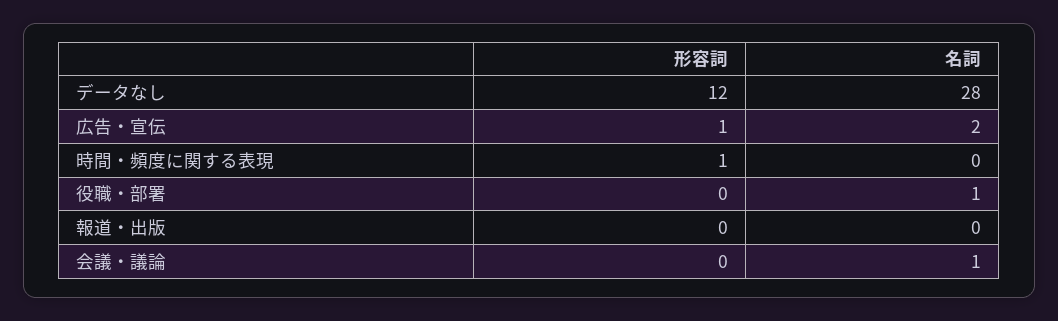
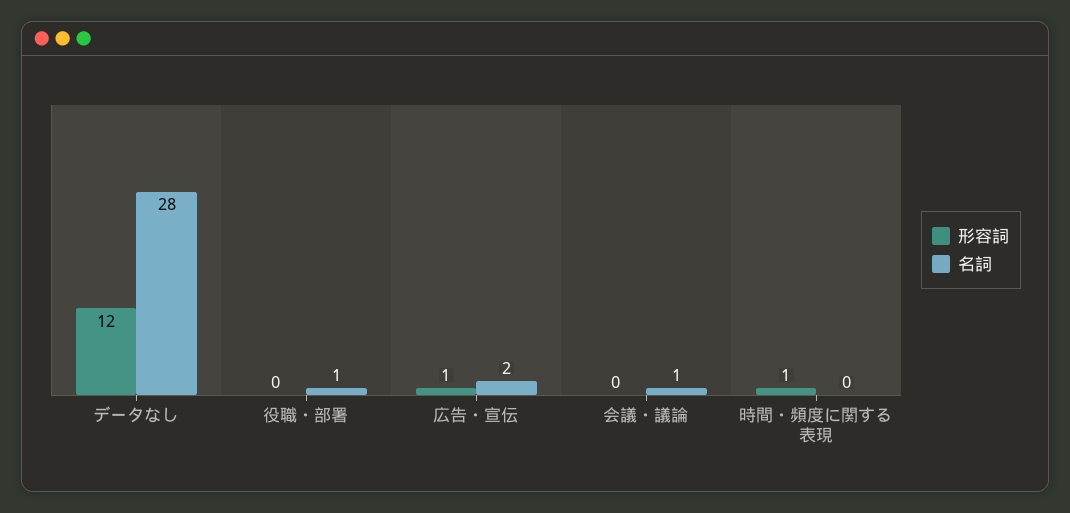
  {
    "形容詞": {
      "データなし": 12,
      "広告・宣伝": 1,
      "時間・頻度に関する表現": 1,
      "役職・部署": 0,
-     "報道・出版": 0,
      "会議・議論": 0
    },
    "名詞": {
      "データなし": 28,
      "広告・宣伝": 2,
      "時間・頻度に関する表現": 0,
      "役職・部署": 1,
-     "報道・出版": 0,
      "会議・議論": 1
    }
  }

